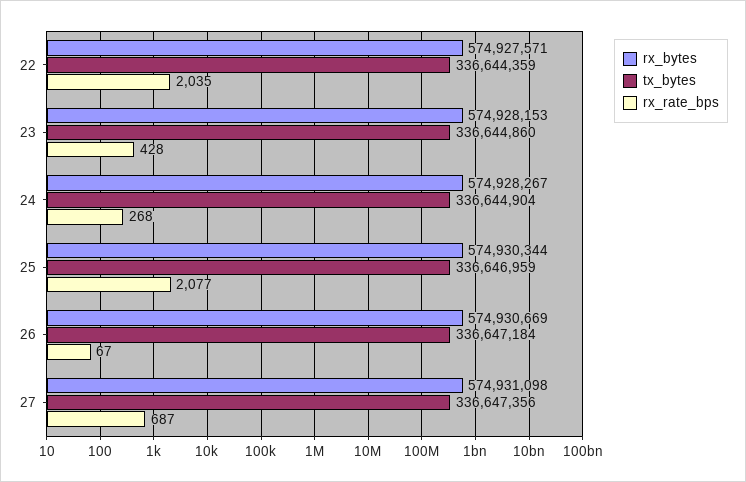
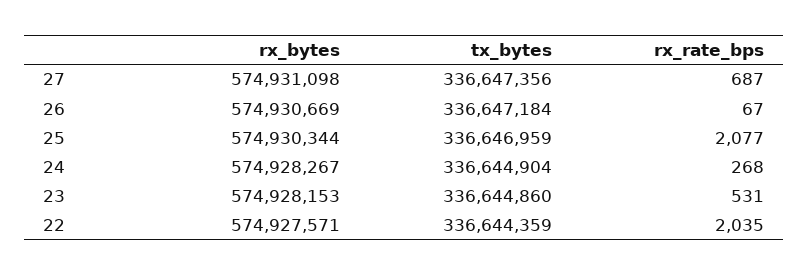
  {
    "rx_bytes": {
      "22": 574927571,
      "23": 574928153,
      "24": 574928267,
      "25": 574930344,
      "26": 574930669,
      "27": 574931098
    },
    "tx_bytes": {
      "22": 336644359,
      "23": 336644860,
      "24": 336644904,
      "25": 336646959,
      "26": 336647184,
      "27": 336647356
    },
    "rx_rate_bps": {
      "22": 2035,
-     "23": 428,
+     "23": 531,
      "24": 268,
      "25": 2077,
      "26": 67,
      "27": 687
    }
  }

